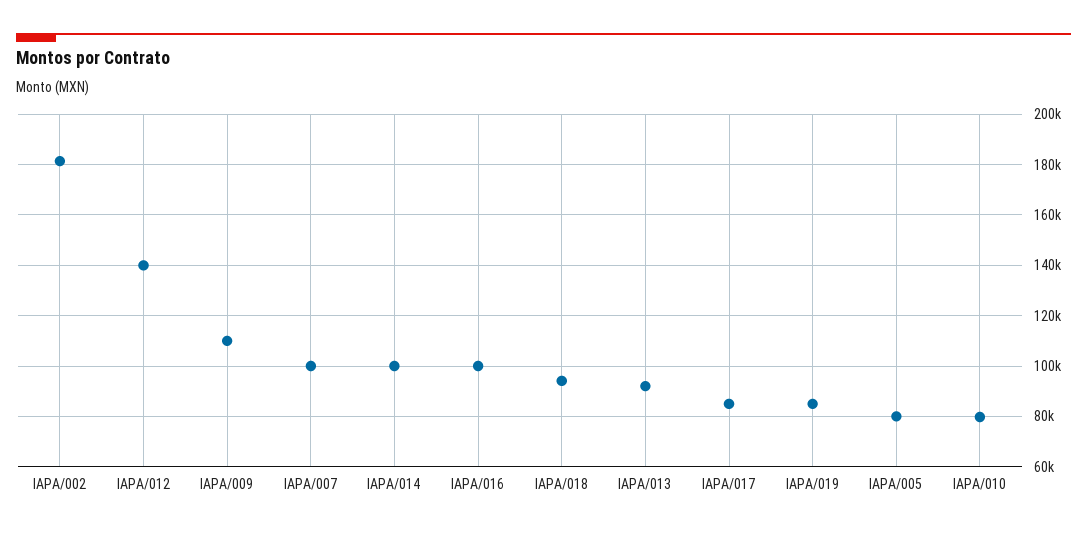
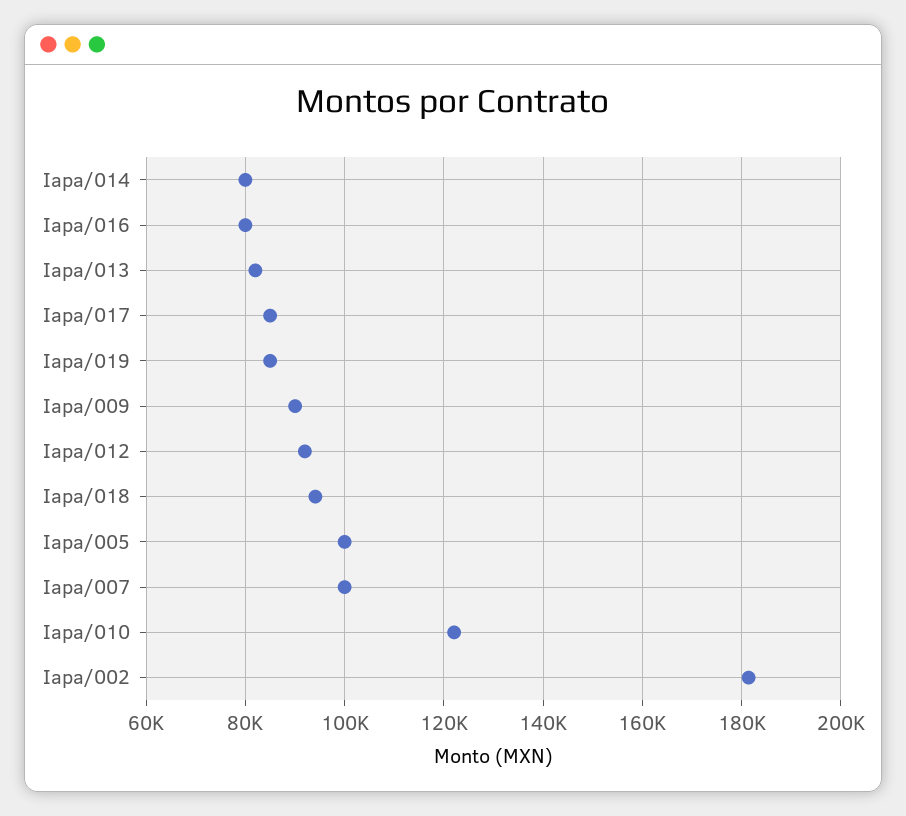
  {
    "IAPA/002": 182000,
-   "IAPA/012": 140000,
+   "IAPA/012": 92000,
-   "IAPA/009": 110000,
+   "IAPA/009": 90000,
    "IAPA/007": 100000,
-   "IAPA/014": 100000,
+   "IAPA/014": 80000,
-   "IAPA/016": 100000,
+   "IAPA/016": 80000,
    "IAPA/018": 94000,
-   "IAPA/013": 92500,
+   "IAPA/013": 82000,
    "IAPA/017": 86000,
    "IAPA/019": 86000,
-   "IAPA/005": 80000,
+   "IAPA/005": 100000,
-   "IAPA/010": 80000
+   "IAPA/010": 122000
  }

